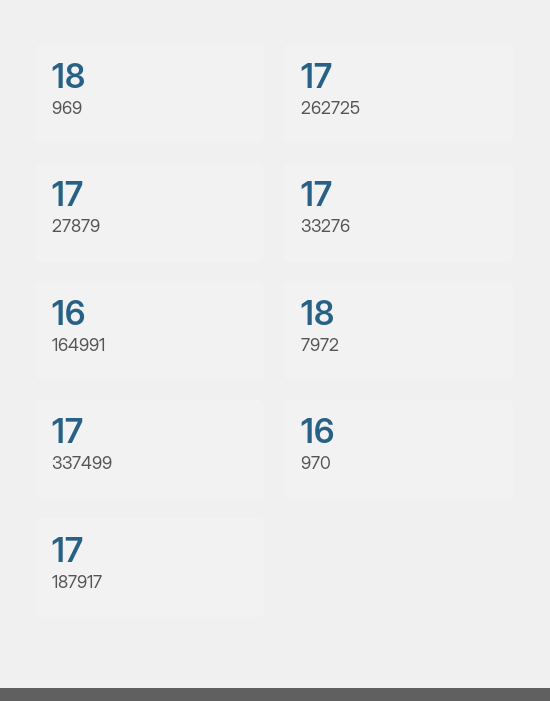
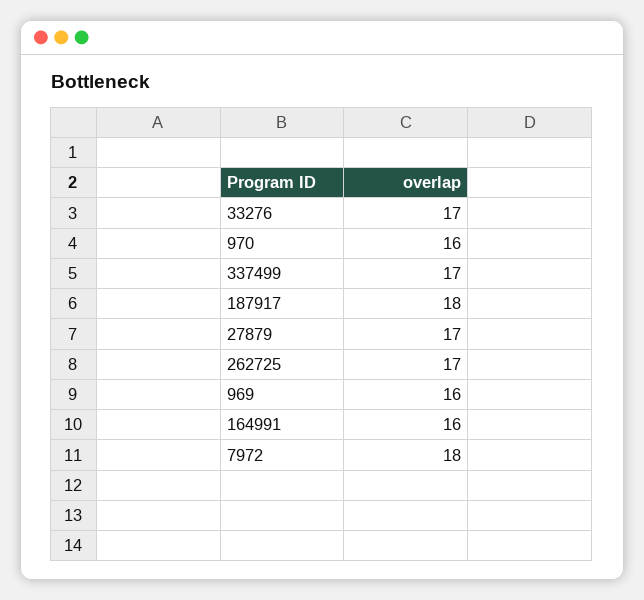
  {
-   "969": 18,
+   "969": 16,
    "262725": 17,
    "27879": 17,
    "33276": 17,
    "164991": 16,
    "7972": 18,
    "337499": 17,
    "970": 16,
-   "187917": 17
+   "187917": 18
  }

